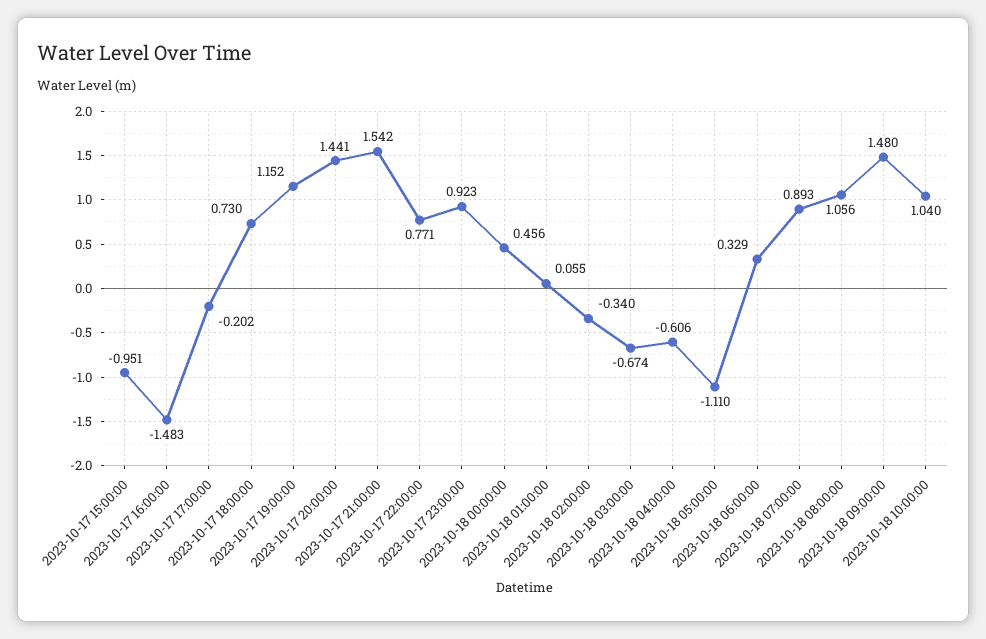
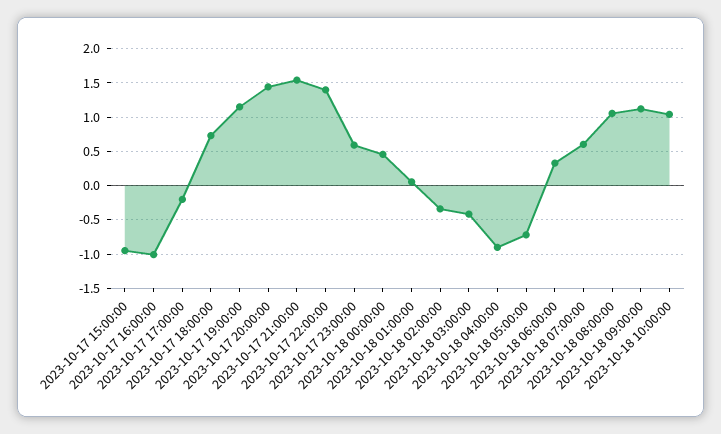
  {
    "2023-10-17 15:00:00": -0.951,
-   "2023-10-17 16:00:00": -1.483,
+   "2023-10-17 16:00:00": -1,
    "2023-10-17 17:00:00": -0.202,
    "2023-10-17 18:00:00": 0.73,
    "2023-10-17 19:00:00": 1.152,
    "2023-10-17 20:00:00": 1.441,
    "2023-10-17 21:00:00": 1.542,
-   "2023-10-17 22:00:00": 0.771,
+   "2023-10-17 22:00:00": 1.4,
-   "2023-10-17 23:00:00": 0.923,
+   "2023-10-17 23:00:00": 0.6,
    "2023-10-18 00:00:00": 0.456,
    "2023-10-18 01:00:00": 0.055,
    "2023-10-18 02:00:00": -0.34,
-   "2023-10-18 03:00:00": -0.674,
+   "2023-10-18 03:00:00": -0.4,
-   "2023-10-18 04:00:00": -0.606,
+   "2023-10-18 04:00:00": -0.9,
-   "2023-10-18 05:00:00": -1.11,
+   "2023-10-18 05:00:00": -0.7,
    "2023-10-18 06:00:00": 0.329,
-   "2023-10-18 07:00:00": 0.893,
+   "2023-10-18 07:00:00": 0.6,
    "2023-10-18 08:00:00": 1.056,
-   "2023-10-18 09:00:00": 1.48,
+   "2023-10-18 09:00:00": 1.1,
    "2023-10-18 10:00:00": 1.04
  }

